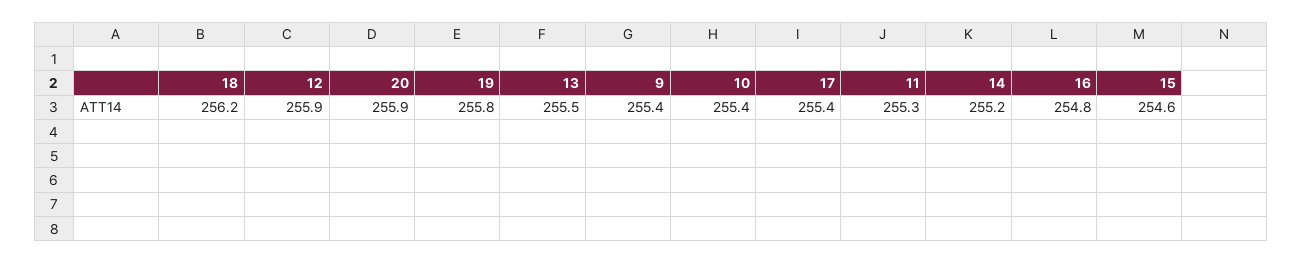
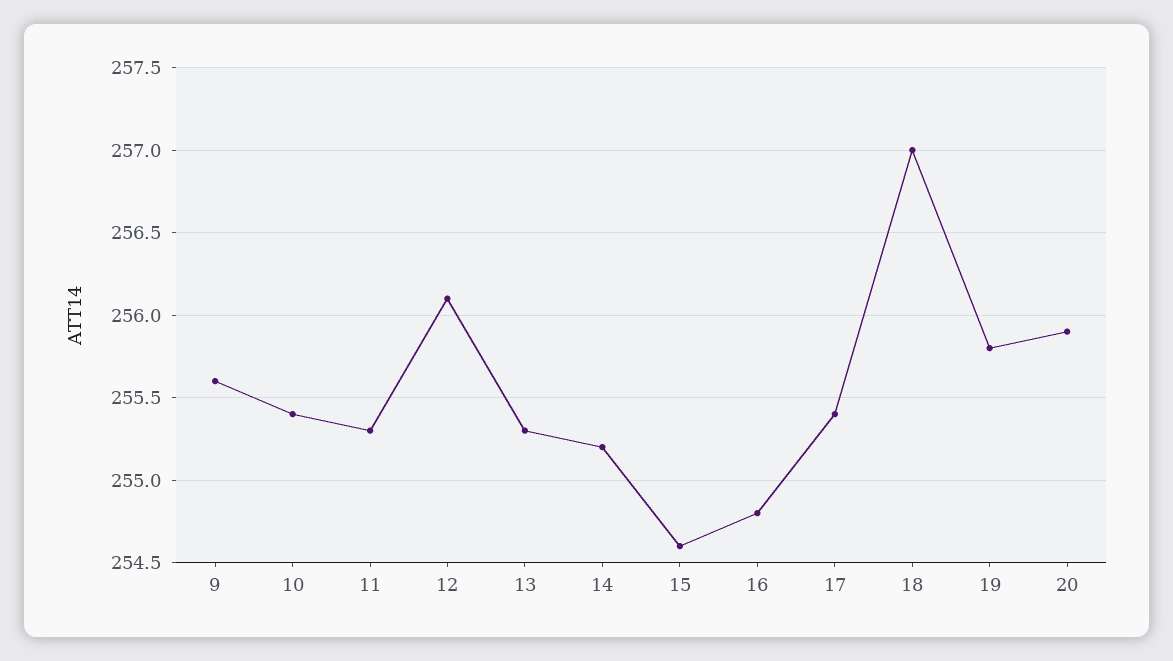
  {
-   "18": 256.2,
+   "18": 257,
-   "12": 255.9,
+   "12": 256.1,
    "20": 255.9,
    "19": 255.8,
-   "13": 255.5,
+   "13": 255.3,
-   "9": 255.4,
+   "9": 255.6,
    "10": 255.4,
    "17": 255.4,
    "11": 255.3,
    "14": 255.2,
    "16": 254.8,
    "15": 254.6
  }

